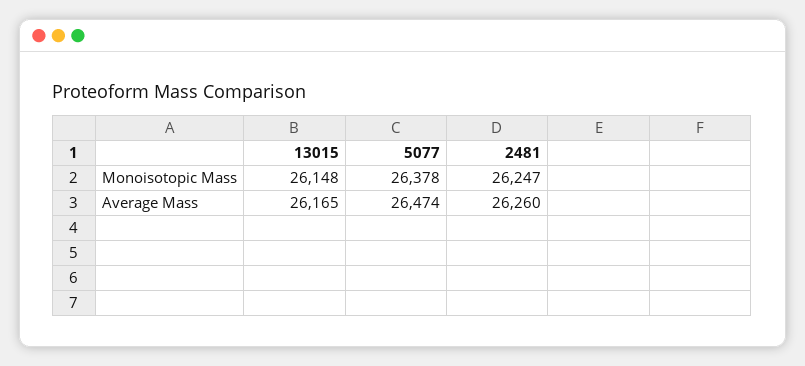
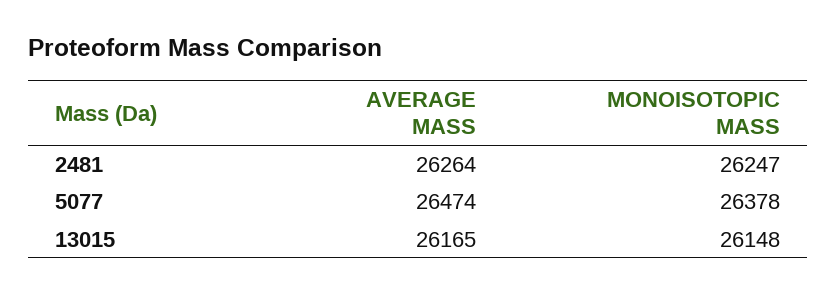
  {
    "13015": {
      "Monoisotopic Mass": 26148,
      "Average Mass": 26165
    },
    "5077": {
      "Monoisotopic Mass": 26378,
      "Average Mass": 26474
    },
    "2481": {
      "Monoisotopic Mass": 26247,
-     "Average Mass": 26260
+     "Average Mass": 26264
    }
  }

